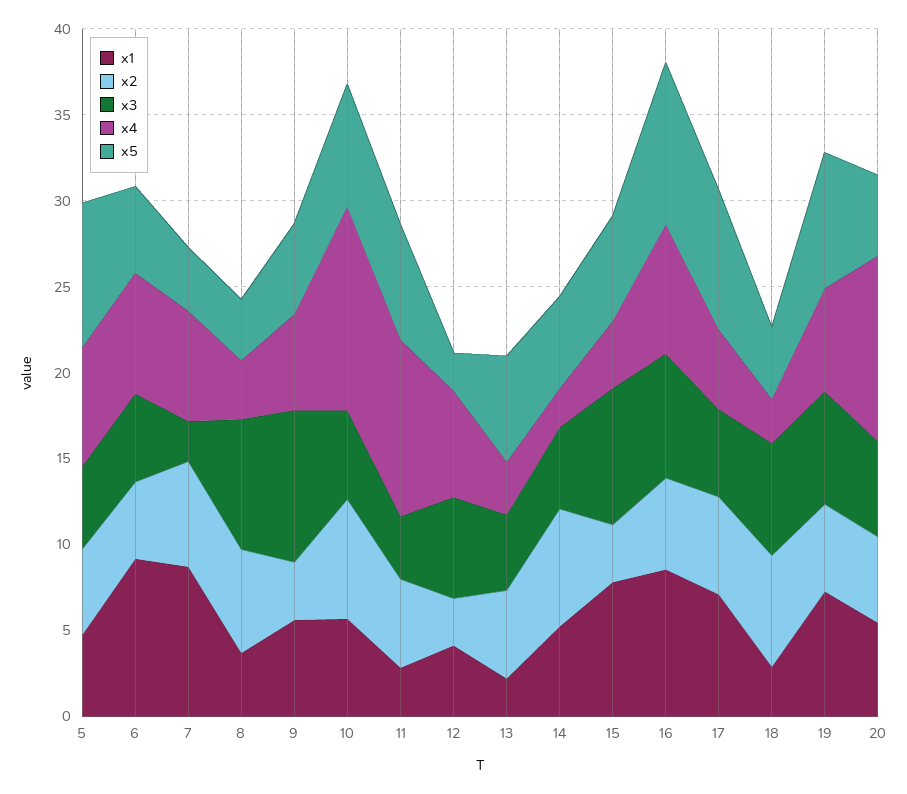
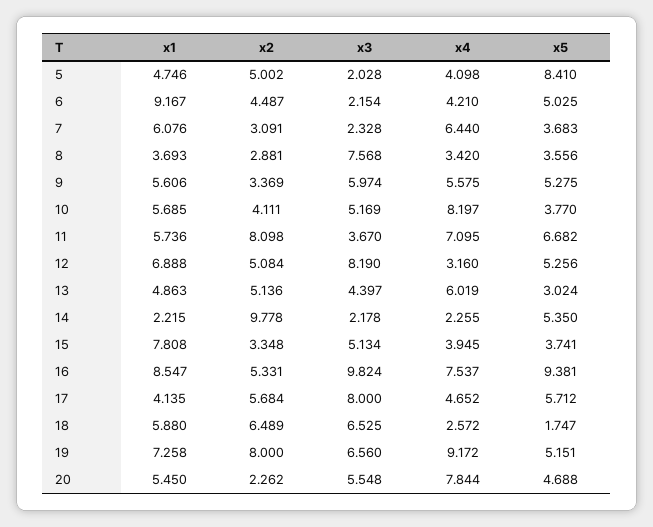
  {
    "x1": {
      "5": 4.746,
      "6": 9.167,
-     "7": 9,
+     "7": 6.076,
      "8": 3.693,
      "9": 5.606,
      "10": 5.685,
-     "11": 3,
+     "11": 5.736,
-     "12": 4,
+     "12": 6.888,
-     "13": 2,
+     "13": 4.863,
-     "14": 5,
+     "14": 2.215,
      "15": 7.808,
      "16": 8.547,
-     "17": 7,
+     "17": 4.135,
-     "18": 3,
+     "18": 5.88,
      "19": 7.258,
      "20": 5.45
    },
    "x2": {
      "5": 5.002,
      "6": 4.487,
-     "7": 6,
+     "7": 3.091,
-     "8": 6,
+     "8": 2.881,
      "9": 3.369,
-     "10": 7,
+     "10": 4.111,
-     "11": 5,
+     "11": 8.098,
-     "12": 3,
+     "12": 5.084,
      "13": 5.136,
-     "14": 7,
+     "14": 9.778,
      "15": 3.348,
      "16": 5.331,
      "17": 5.684,
      "18": 6.489,
-     "19": 5,
+     "19": 8,
-     "20": 5
+     "20": 2.262
    },
    "x3": {
-     "5": 5,
+     "5": 2.028,
-     "6": 5,
+     "6": 2.154,
      "7": 2.328,
      "8": 7.568,
-     "9": 9,
+     "9": 5.974,
      "10": 5.169,
      "11": 3.67,
-     "12": 6,
+     "12": 8.19,
      "13": 4.397,
-     "14": 5,
+     "14": 2.178,
-     "15": 8,
+     "15": 5.134,
-     "16": 7,
+     "16": 9.824,
-     "17": 5,
+     "17": 8,
      "18": 6.525,
      "19": 6.56,
      "20": 5.548
    },
    "x4": {
-     "5": 7,
+     "5": 4.098,
-     "6": 7,
+     "6": 4.21,
      "7": 6.44,
      "8": 3.42,
      "9": 5.575,
-     "10": 12,
+     "10": 8.197,
-     "11": 10,
+     "11": 7.095,
-     "12": 6,
+     "12": 3.16,
-     "13": 3,
+     "13": 6.019,
      "14": 2.255,
      "15": 3.945,
      "16": 7.537,
      "17": 4.652,
      "18": 2.572,
-     "19": 6,
+     "19": 9.172,
-     "20": 11
+     "20": 7.844
    },
    "x5": {
      "5": 8.41,
      "6": 5.025,
      "7": 3.683,
      "8": 3.556,
      "9": 5.275,
-     "10": 7,
+     "10": 3.77,
      "11": 6.682,
-     "12": 2,
+     "12": 5.256,
-     "13": 6,
+     "13": 3.024,
      "14": 5.35,
-     "15": 6,
+     "15": 3.741,
      "16": 9.381,
-     "17": 8,
+     "17": 5.712,
-     "18": 4,
+     "18": 1.747,
-     "19": 8,
+     "19": 5.151,
      "20": 4.688
    }
  }

